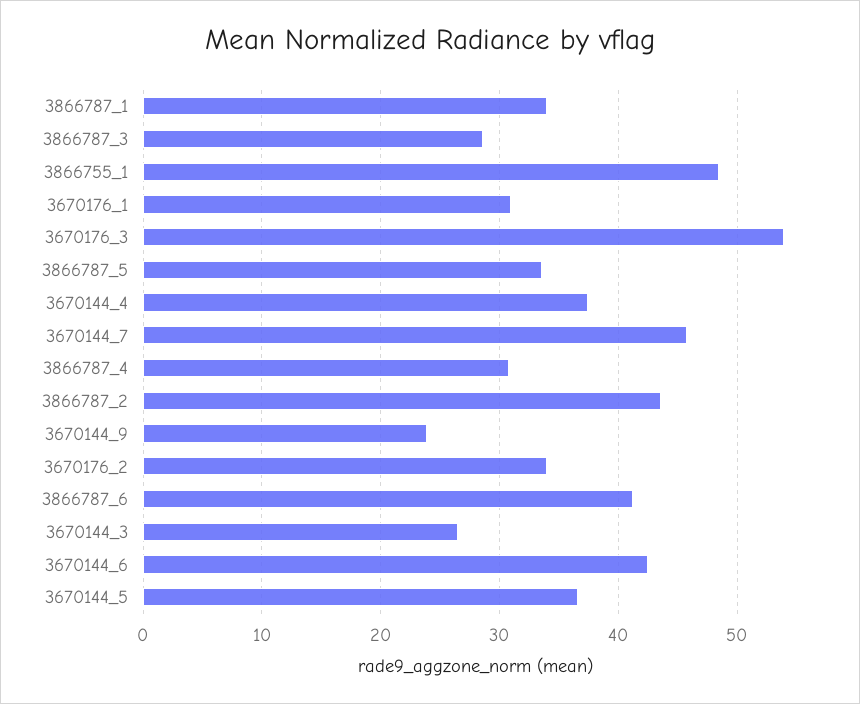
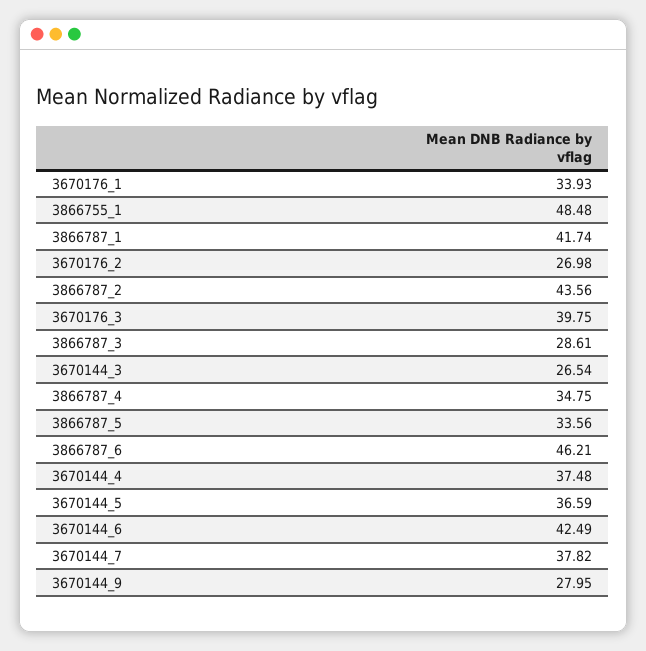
  {
-   "3866787_1": 34,
+   "3866787_1": 41.74,
    "3866787_3": 28.61,
    "3866755_1": 48.48,
-   "3670176_1": 31,
+   "3670176_1": 33.93,
-   "3670176_3": 54,
+   "3670176_3": 39.75,
    "3866787_5": 33.56,
    "3670144_4": 37.48,
-   "3670144_7": 46,
+   "3670144_7": 37.82,
-   "3866787_4": 31,
+   "3866787_4": 34.75,
    "3866787_2": 43.56,
-   "3670144_9": 24,
+   "3670144_9": 27.95,
-   "3670176_2": 34,
+   "3670176_2": 26.98,
-   "3866787_6": 41,
+   "3866787_6": 46.21,
    "3670144_3": 26.54,
    "3670144_6": 42.49,
    "3670144_5": 36.59
  }

